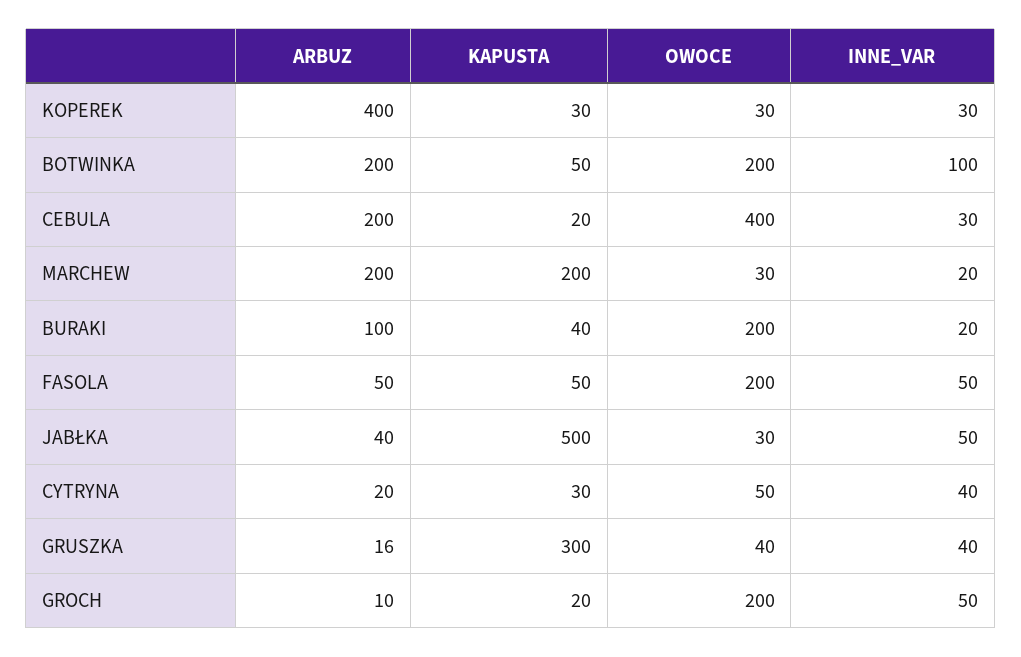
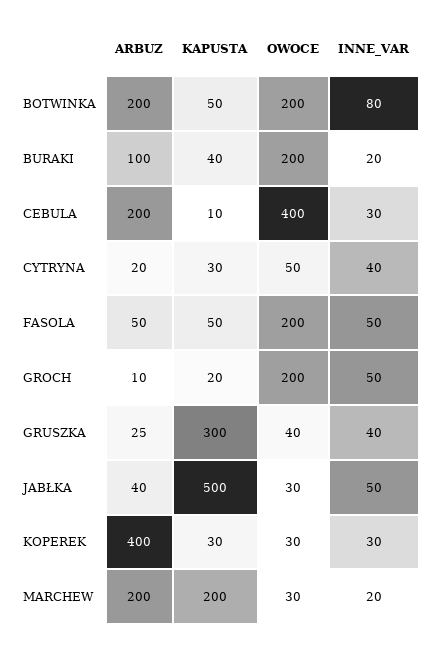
  {
    "ARBUZ": {
      "KOPEREK": 400,
      "BOTWINKA": 200,
      "CEBULA": 200,
      "MARCHEW": 200,
      "BURAKI": 100,
      "FASOLA": 50,
      "JABŁKA": 40,
      "CYTRYNA": 20,
-     "GRUSZKA": 16,
+     "GRUSZKA": 25,
      "GROCH": 10
    },
    "KAPUSTA": {
      "KOPEREK": 30,
      "BOTWINKA": 50,
-     "CEBULA": 20,
+     "CEBULA": 10,
      "MARCHEW": 200,
      "BURAKI": 40,
      "FASOLA": 50,
      "JABŁKA": 500,
      "CYTRYNA": 30,
      "GRUSZKA": 300,
      "GROCH": 20
    },
    "OWOCE": {
      "KOPEREK": 30,
      "BOTWINKA": 200,
      "CEBULA": 400,
      "MARCHEW": 30,
      "BURAKI": 200,
      "FASOLA": 200,
      "JABŁKA": 30,
      "CYTRYNA": 50,
      "GRUSZKA": 40,
      "GROCH": 200
    },
    "INNE_VAR": {
      "KOPEREK": 30,
-     "BOTWINKA": 100,
+     "BOTWINKA": 80,
      "CEBULA": 30,
      "MARCHEW": 20,
      "BURAKI": 20,
      "FASOLA": 50,
      "JABŁKA": 50,
      "CYTRYNA": 40,
      "GRUSZKA": 40,
      "GROCH": 50
    }
  }

